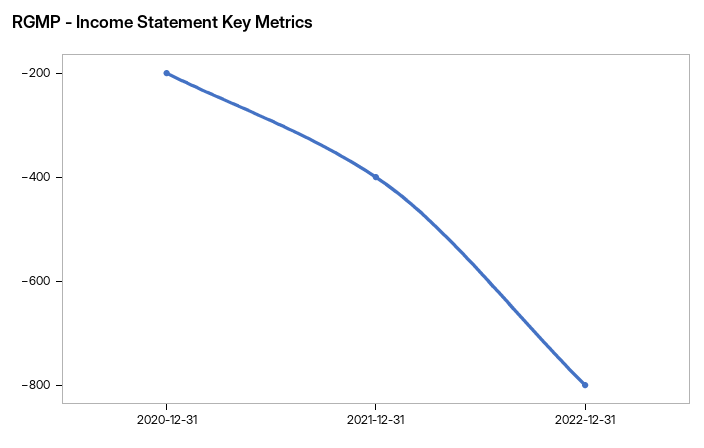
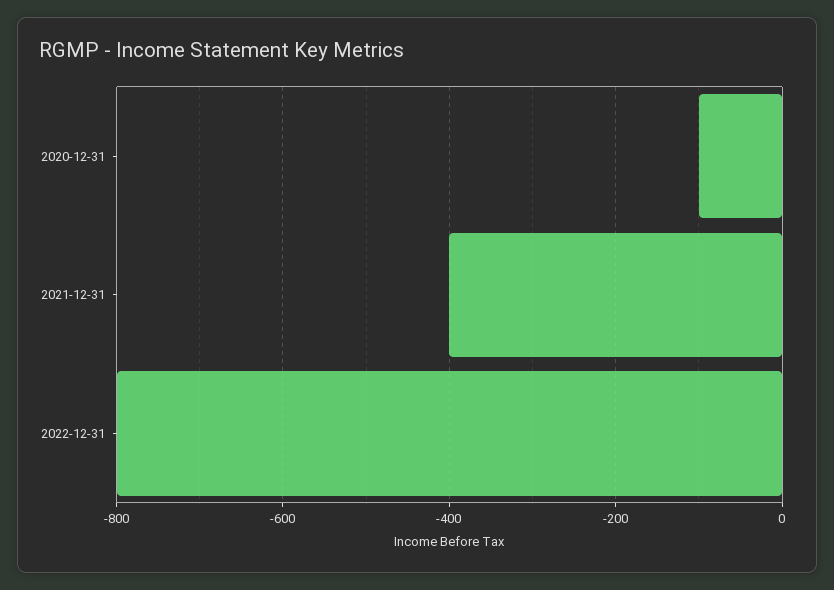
  {
-   "2020-12-31": -200,
+   "2020-12-31": -100,
    "2021-12-31": -400,
    "2022-12-31": -800
  }

